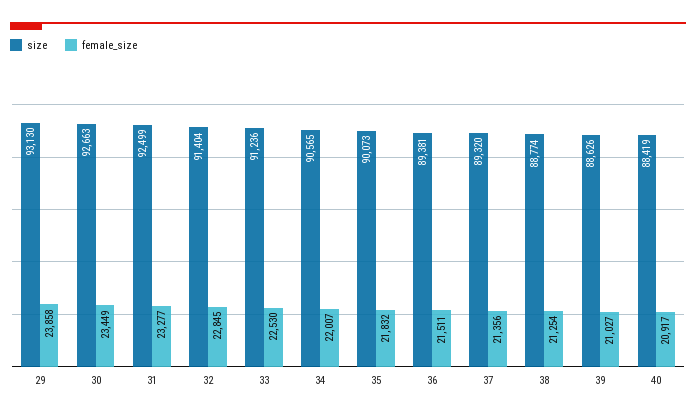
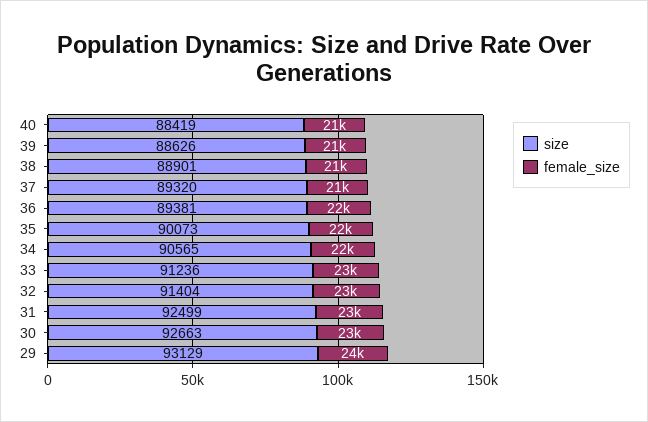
  {
    "size": {
-     "29": 93130,
+     "29": 93129,
      "30": 92663,
      "31": 92499,
      "32": 91404,
      "33": 91236,
      "34": 90565,
      "35": 90073,
      "36": 89381,
      "37": 89320,
-     "38": 88774,
+     "38": 88901,
      "39": 88626,
      "40": 88419
    },
    "female_size": {
      "29": 23858,
      "30": 23449,
      "31": 23277,
      "32": 22845,
      "33": 22530,
      "34": 22007,
      "35": 21832,
      "36": 21511,
      "37": 21356,
      "38": 21254,
      "39": 21027,
      "40": 20917
    }
  }

